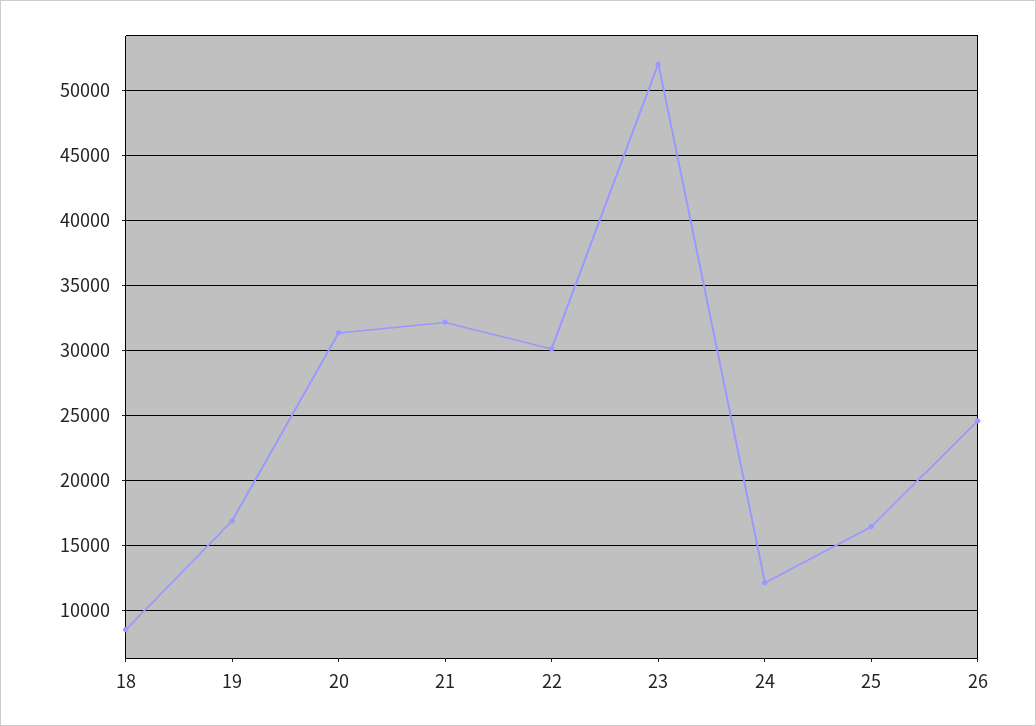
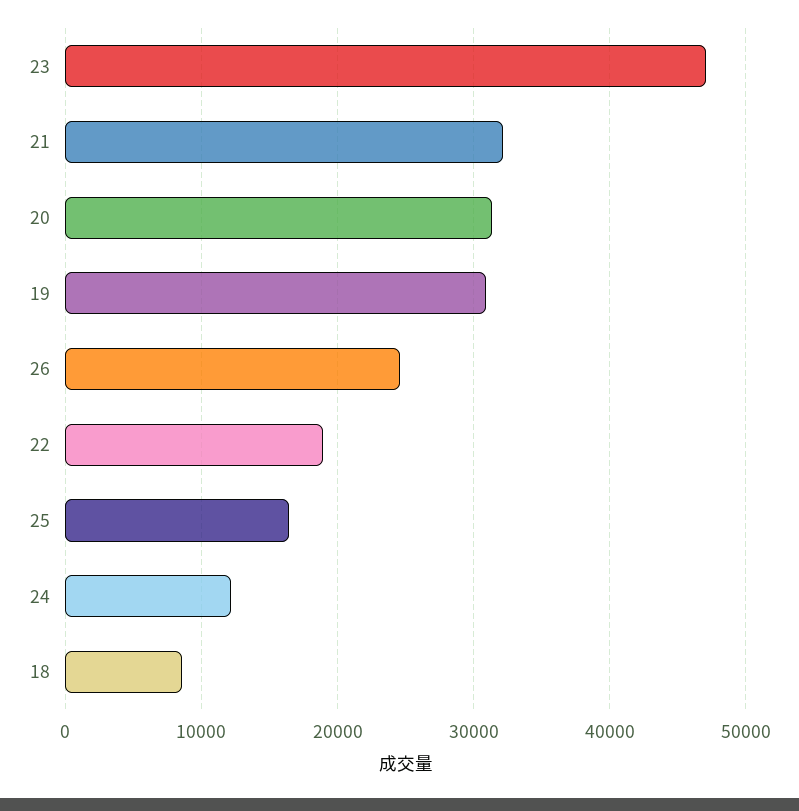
  {
    "18": 8500,
-   "19": 17000,
+   "19": 31000,
    "20": 31500,
    "21": 32000,
-   "22": 30000,
+   "22": 19000,
-   "23": 52000,
+   "23": 47000,
    "24": 12000,
    "25": 16500,
    "26": 24500
  }

